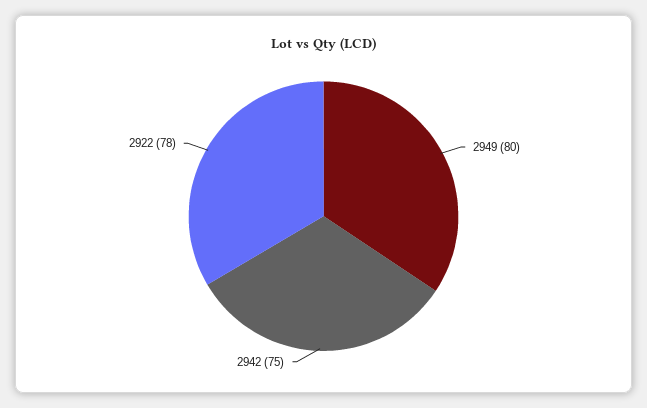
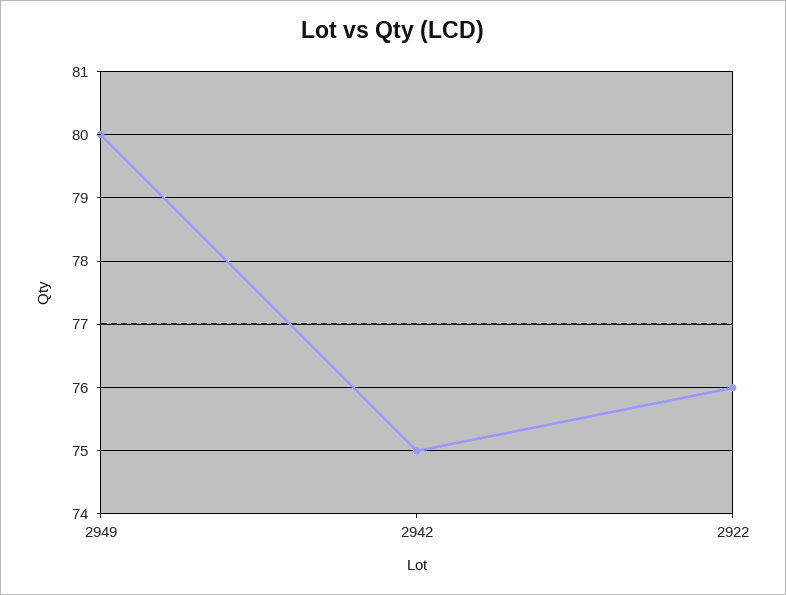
  {
    "2949": 80,
    "2942": 75,
-   "2922": 78
+   "2922": 76
  }

